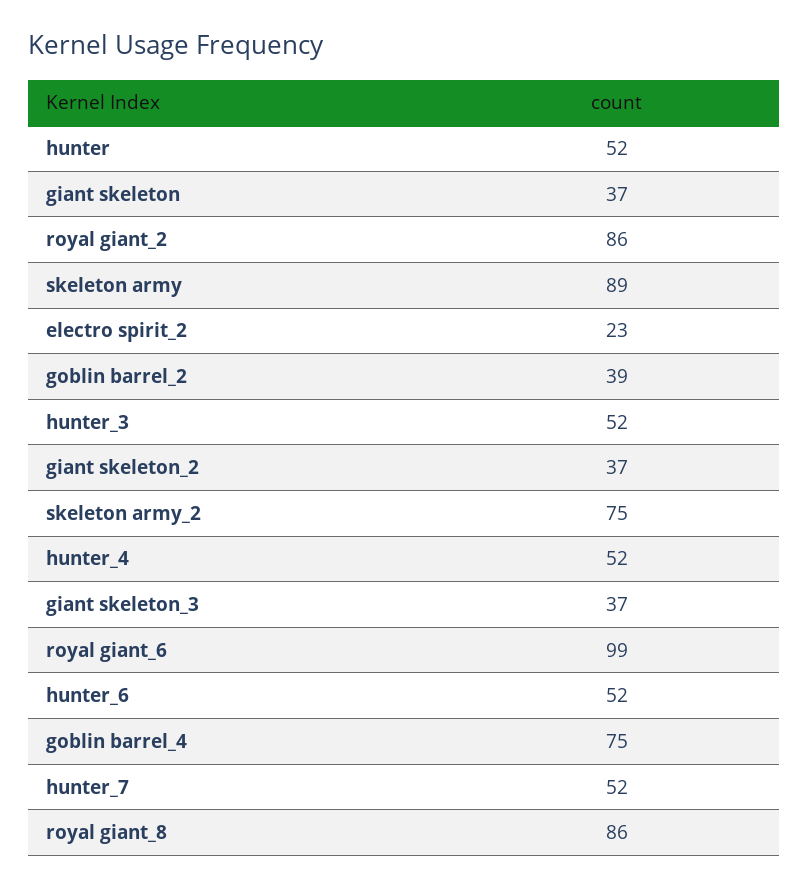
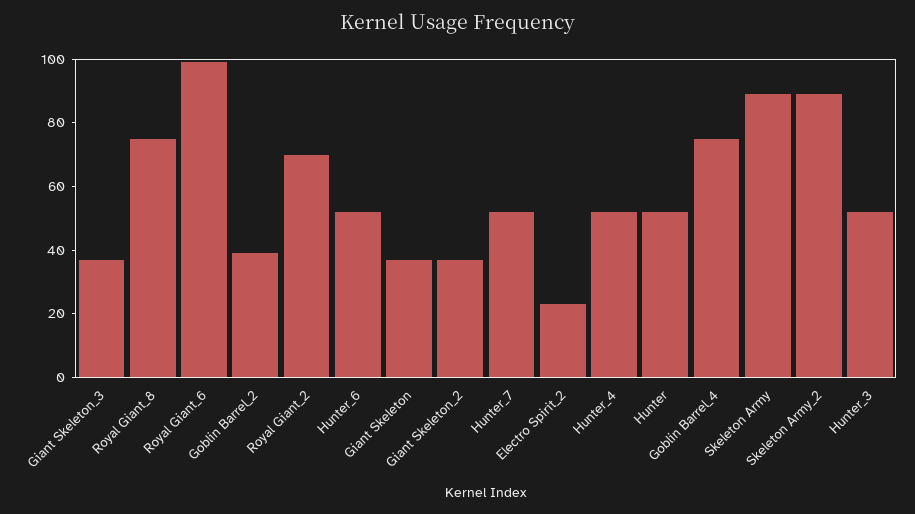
  {
    "hunter": 52,
    "giant skeleton": 37,
-   "royal giant_2": 86,
+   "royal giant_2": 70,
    "skeleton army": 89,
    "electro spirit_2": 23,
    "goblin barrel_2": 39,
    "hunter_3": 52,
    "giant skeleton_2": 37,
-   "skeleton army_2": 75,
+   "skeleton army_2": 90,
    "hunter_4": 52,
    "giant skeleton_3": 37,
    "royal giant_6": 99,
    "hunter_6": 52,
    "goblin barrel_4": 75,
    "hunter_7": 52,
-   "royal giant_8": 86
+   "royal giant_8": 75
  }

